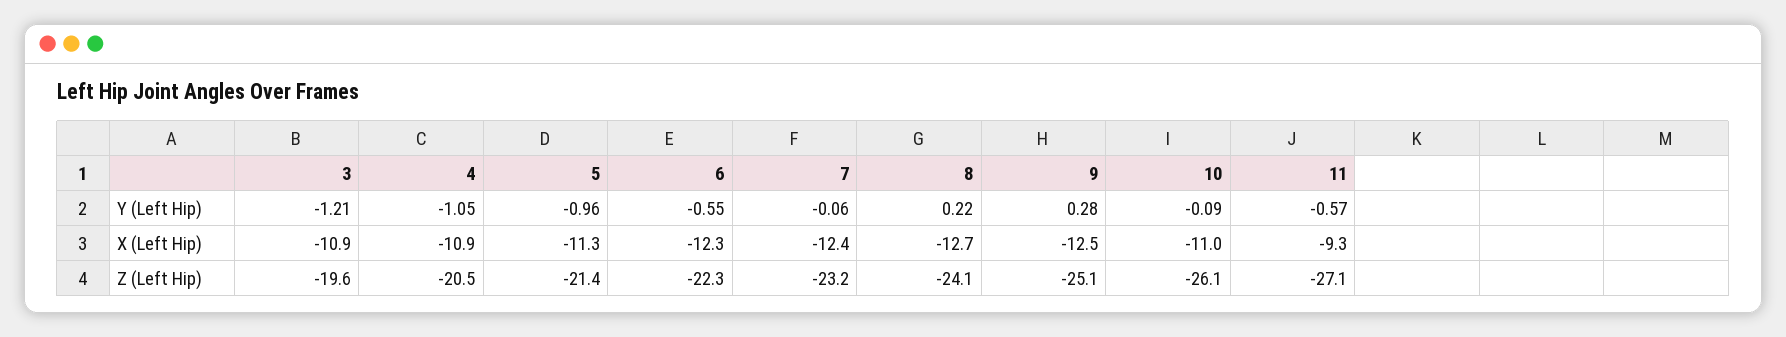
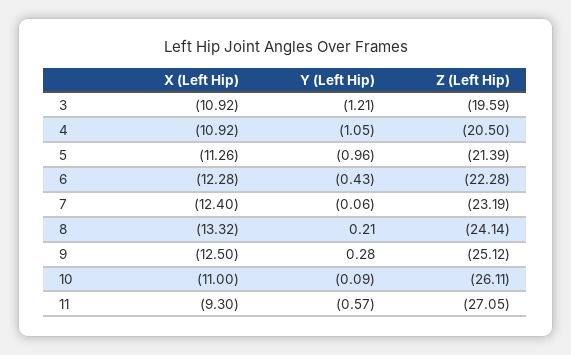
  {
    "3": {
      "Y (Left Hip)": -1.21,
      "X (Left Hip)": -10.92,
      "Z (Left Hip)": -19.59
    },
    "4": {
      "Y (Left Hip)": -1.05,
      "X (Left Hip)": -10.92,
      "Z (Left Hip)": -20.5
    },
    "5": {
      "Y (Left Hip)": -0.96,
      "X (Left Hip)": -11.26,
      "Z (Left Hip)": -21.39
    },
    "6": {
-     "Y (Left Hip)": -0.55,
+     "Y (Left Hip)": -0.43,
      "X (Left Hip)": -12.28,
      "Z (Left Hip)": -22.28
    },
    "7": {
      "Y (Left Hip)": -0.06,
      "X (Left Hip)": -12.4,
      "Z (Left Hip)": -23.19
    },
    "8": {
-     "Y (Left Hip)": 0.22,
+     "Y (Left Hip)": 0.21,
-     "X (Left Hip)": -12.7,
+     "X (Left Hip)": -13.32,
      "Z (Left Hip)": -24.14
    },
    "9": {
      "Y (Left Hip)": 0.28,
      "X (Left Hip)": -12.5,
      "Z (Left Hip)": -25.12
    },
    "10": {
      "Y (Left Hip)": -0.09,
      "X (Left Hip)": -11,
      "Z (Left Hip)": -26.11
    },
    "11": {
      "Y (Left Hip)": -0.57,
      "X (Left Hip)": -9.3,
      "Z (Left Hip)": -27.05
    }
  }

